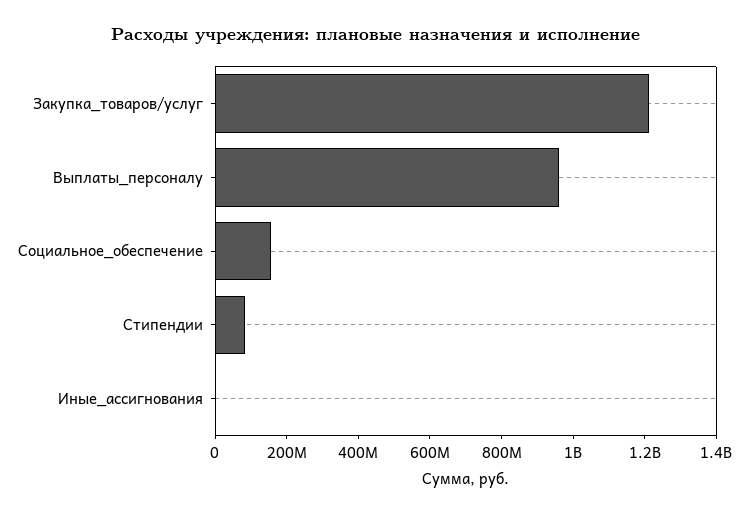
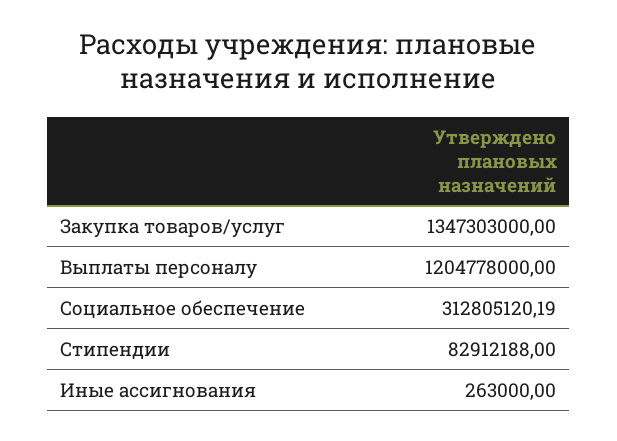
  {
-   "Закупка_товаров/услуг": 1200000000,
+   "Закупка_товаров/услуг": 1347303000,
-   "Выплаты_персоналу": 950000000,
+   "Выплаты_персоналу": 1204778000,
-   "Социальное_обеспечение": 150000000,
+   "Социальное_обеспечение": 312805120.19,
    "Стипендии": 82912188,
    "Иные_ассигнования": 263000
  }

